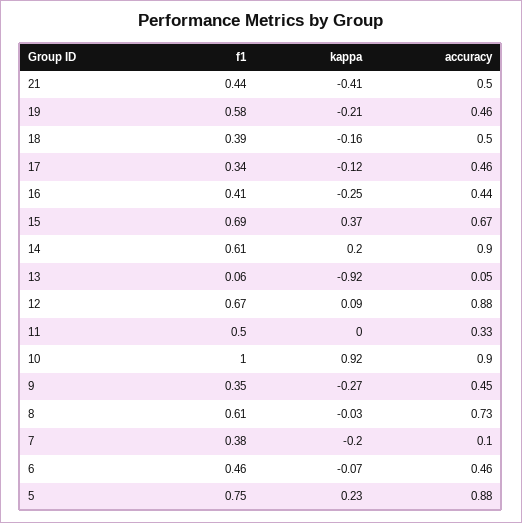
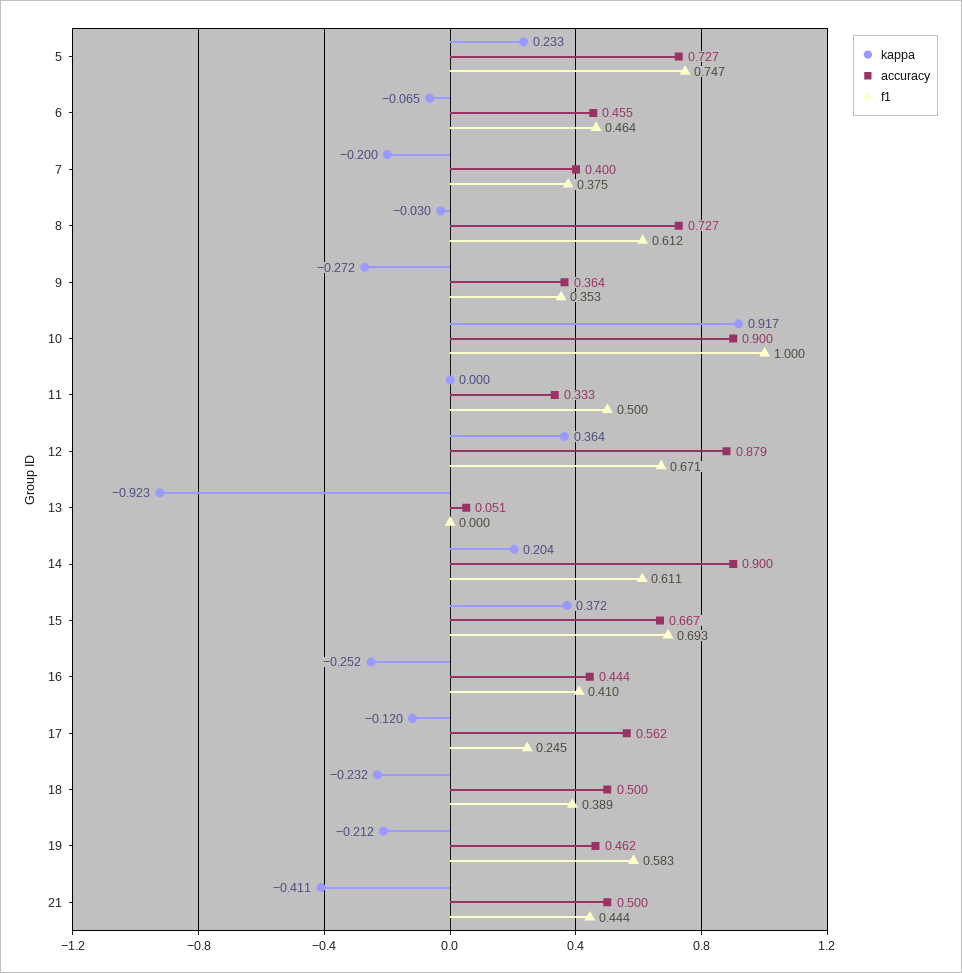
  {
    "f1": {
      "21": 0.444,
      "19": 0.583,
      "18": 0.389,
-     "17": 0.34,
+     "17": 0.245,
      "16": 0.41,
      "15": 0.693,
      "14": 0.611,
-     "13": 0.06,
+     "13": 0,
      "12": 0.671,
      "11": 0.5,
      "10": 1,
      "9": 0.353,
      "8": 0.612,
      "7": 0.375,
      "6": 0.464,
      "5": 0.747
    },
    "kappa": {
      "21": -0.411,
      "19": -0.212,
-     "18": -0.16,
+     "18": -0.232,
      "17": -0.12,
      "16": -0.252,
      "15": 0.372,
      "14": 0.204,
      "13": -0.923,
-     "12": 0.09,
+     "12": 0.364,
      "11": 0,
      "10": 0.917,
      "9": -0.272,
      "8": -0.03,
      "7": -0.2,
      "6": -0.065,
      "5": 0.233
    },
    "accuracy": {
      "21": 0.5,
      "19": 0.462,
      "18": 0.5,
-     "17": 0.46,
+     "17": 0.562,
      "16": 0.444,
      "15": 0.667,
      "14": 0.9,
      "13": 0.051,
      "12": 0.879,
      "11": 0.333,
      "10": 0.9,
-     "9": 0.45,
+     "9": 0.364,
      "8": 0.727,
-     "7": 0.1,
+     "7": 0.4,
      "6": 0.455,
-     "5": 0.88
+     "5": 0.727
    }
  }

